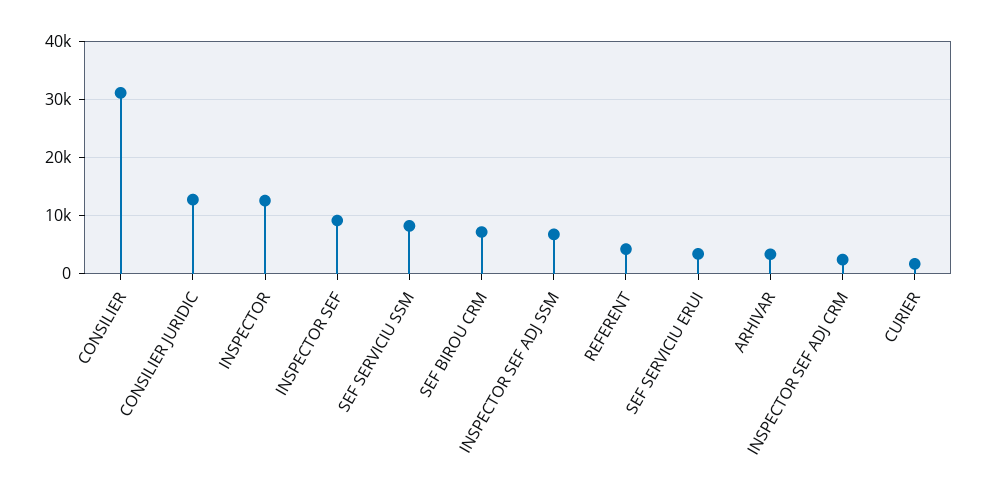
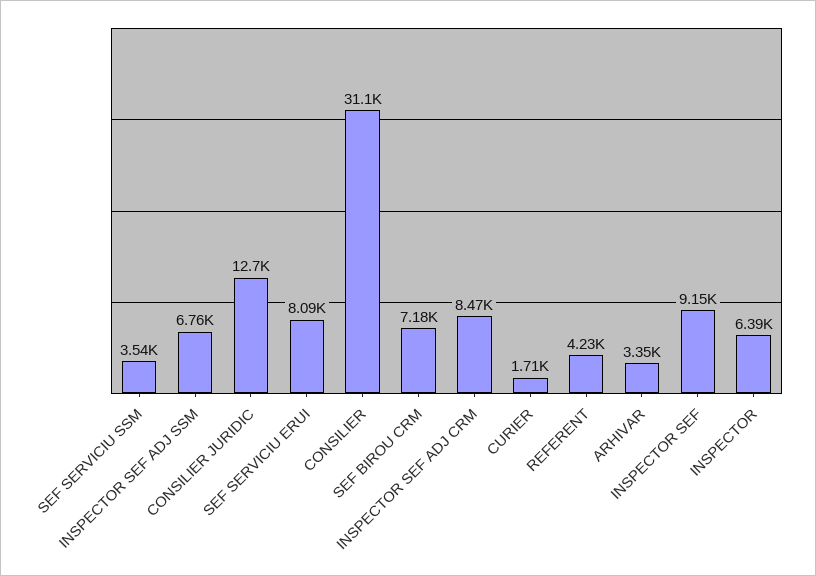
  {
    "CONSILIER": 31100,
    "CONSILIER JURIDIC": 12700,
-   "INSPECTOR": 12000,
+   "INSPECTOR": 6390,
    "INSPECTOR SEF": 9150,
-   "SEF SERVICIU SSM": 8000,
+   "SEF SERVICIU SSM": 3540,
    "SEF BIROU CRM": 7180,
    "INSPECTOR SEF ADJ SSM": 6760,
    "REFERENT": 4230,
-   "SEF SERVICIU ERUI": 4000,
+   "SEF SERVICIU ERUI": 8090,
    "ARHIVAR": 3350,
-   "INSPECTOR SEF ADJ CRM": 2000,
+   "INSPECTOR SEF ADJ CRM": 8470,
    "CURIER": 1710
  }

